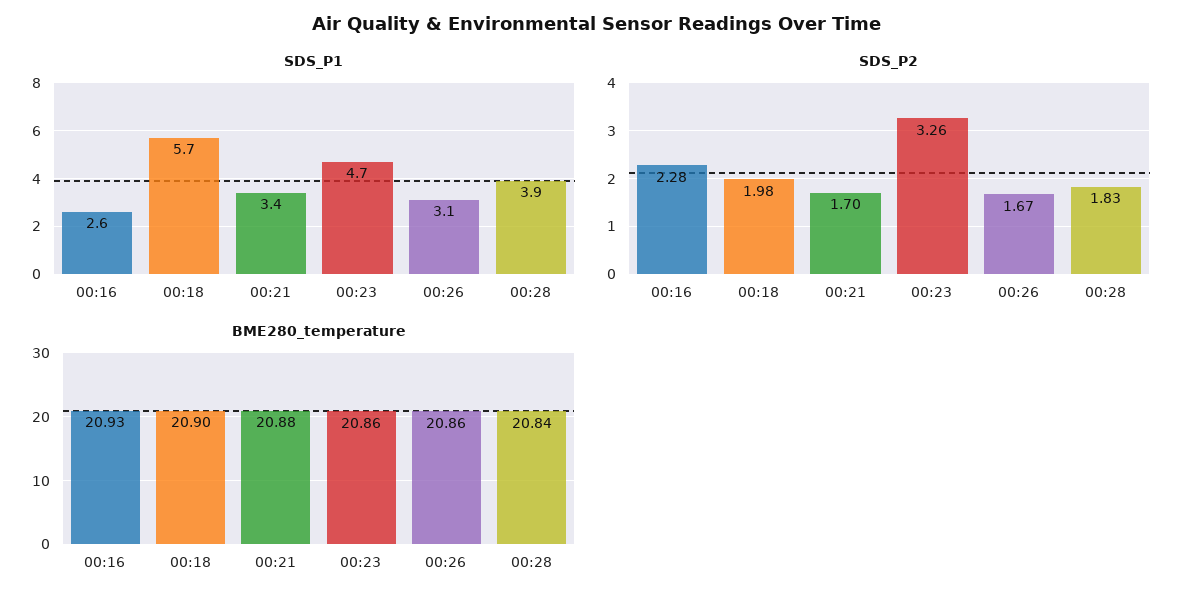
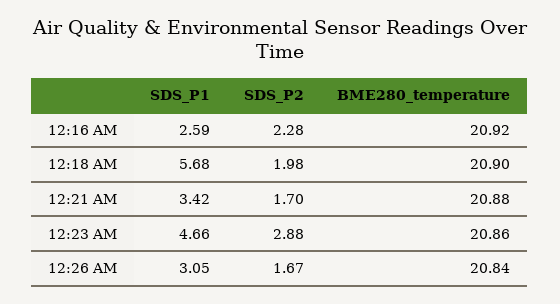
  {
    "SDS_P1": {
      "00:16": 2.59,
      "00:18": 5.68,
      "00:21": 3.42,
      "00:23": 4.66,
-     "00:26": 3.05,
+     "00:26": 3.05
-     "00:28": 3.9
    },
    "SDS_P2": {
      "00:16": 2.28,
      "00:18": 1.98,
      "00:21": 1.7,
-     "00:23": 3.26,
+     "00:23": 2.88,
-     "00:26": 1.67,
+     "00:26": 1.67
-     "00:28": 1.83
    },
    "BME280_temperature": {
-     "00:16": 20.93,
+     "00:16": 20.92,
      "00:18": 20.9,
      "00:21": 20.88,
      "00:23": 20.86,
-     "00:26": 20.86,
+     "00:26": 20.84
-     "00:28": 20.84
    }
  }

